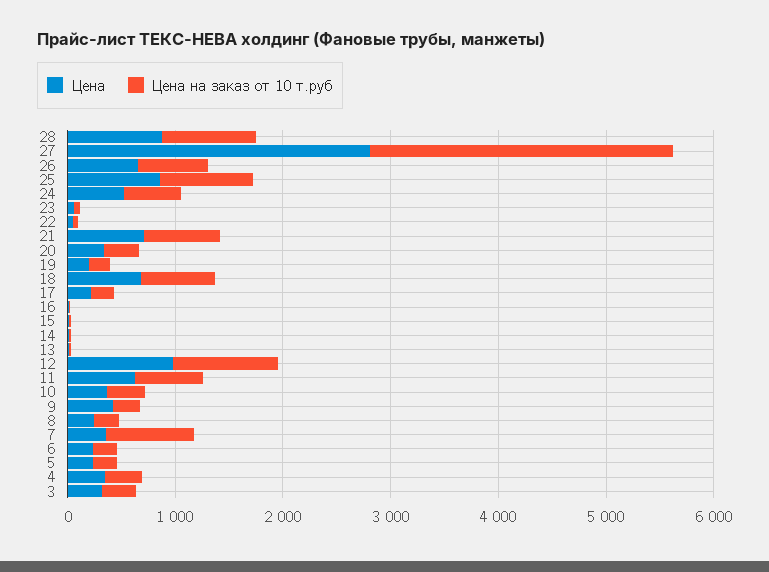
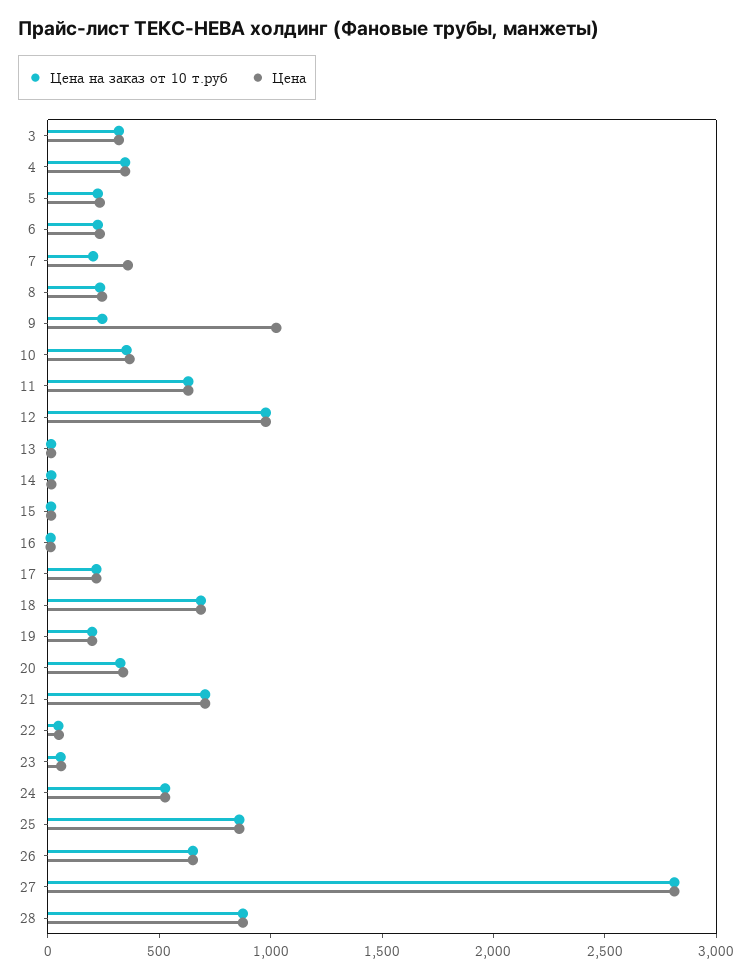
  {
    "Цена": {
      "28": 900,
      "27": 2800,
      "26": 700,
      "25": 900,
      "24": 500,
      "23": 100,
      "22": 0,
      "21": 700,
      "20": 300,
      "19": 200,
      "18": 700,
      "17": 200,
      "16": 0,
      "15": 0,
      "14": 0,
      "13": 0,
      "12": 1000,
      "11": 600,
      "10": 400,
-     "9": 400,
+     "9": 1000,
      "8": 200,
      "7": 400,
      "6": 200,
      "5": 200,
      "4": 300,
      "3": 300
    },
    "Цена на заказ от 10 т.руб": {
      "28": 900,
      "27": 2800,
      "26": 700,
      "25": 900,
      "24": 500,
      "23": 100,
      "22": 0,
      "21": 700,
      "20": 300,
      "19": 200,
      "18": 700,
      "17": 200,
      "16": 0,
      "15": 0,
      "14": 0,
      "13": 0,
      "12": 1000,
      "11": 600,
      "10": 400,
      "9": 200,
      "8": 200,
-     "7": 800,
+     "7": 200,
      "6": 200,
      "5": 200,
      "4": 300,
      "3": 300
    }
  }

